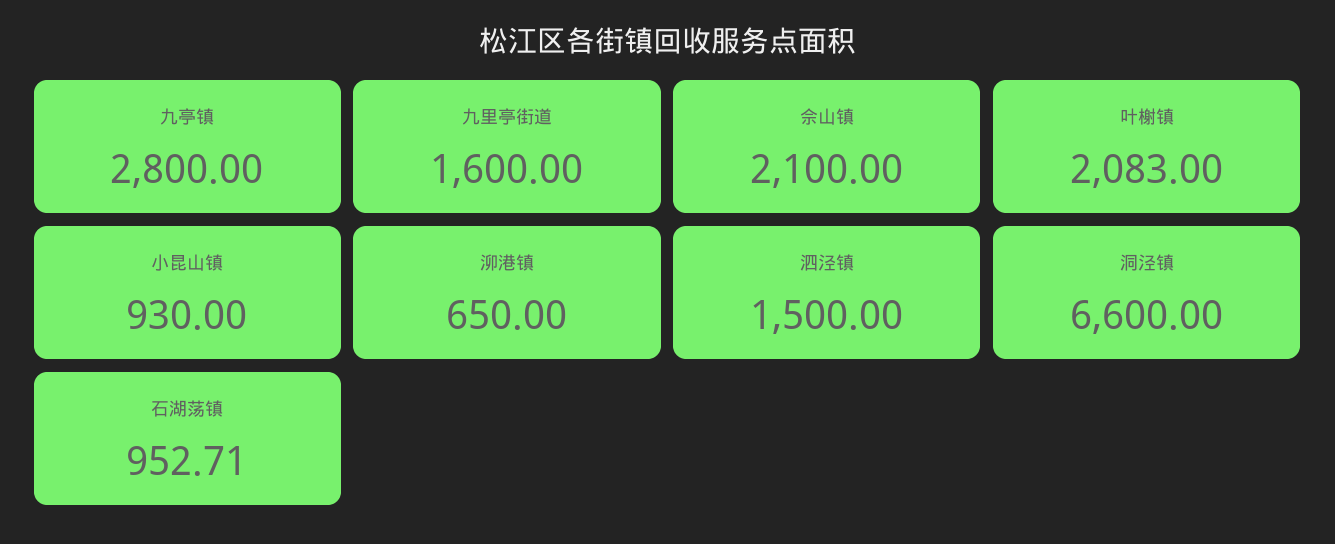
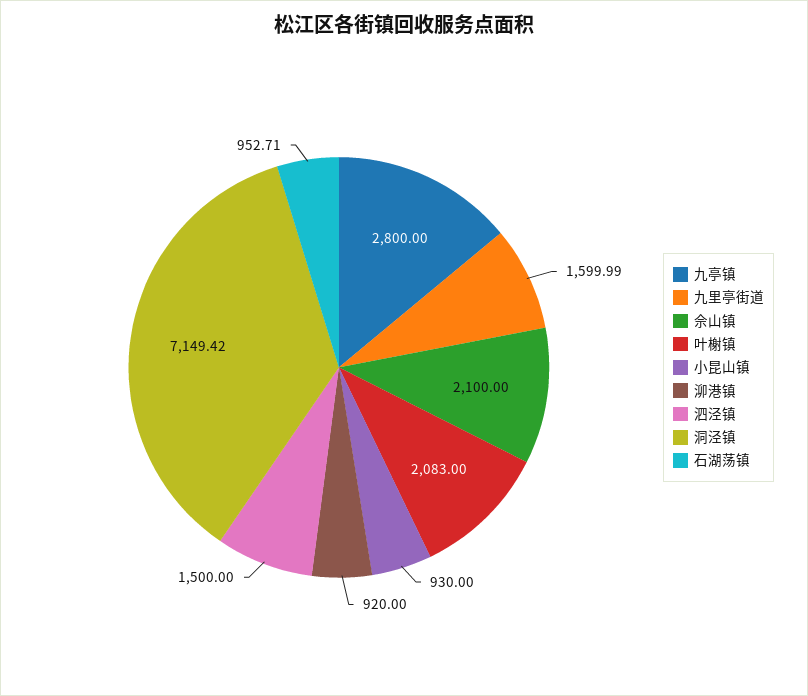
  {
    "九亭镇": 2800,
-   "九里亭街道": 1600,
+   "九里亭街道": 1599.99,
    "佘山镇": 2100,
    "叶榭镇": 2083,
    "小昆山镇": 930,
-   "泖港镇": 650,
+   "泖港镇": 920,
    "泗泾镇": 1500,
-   "洞泾镇": 6600,
+   "洞泾镇": 7149.42,
    "石湖荡镇": 952.71
  }

